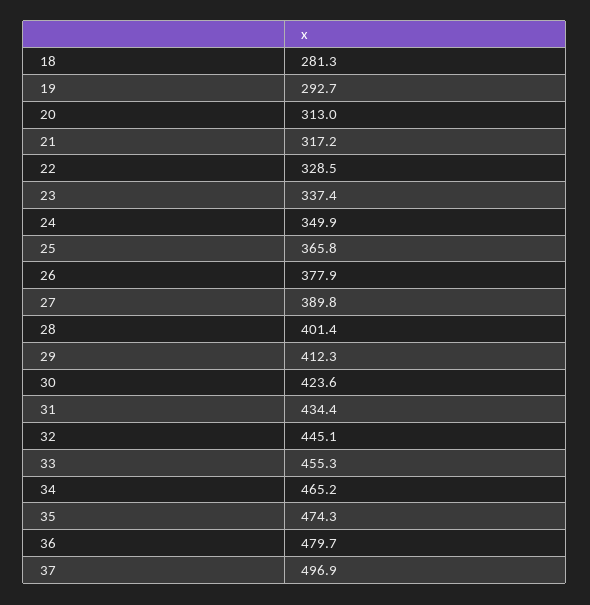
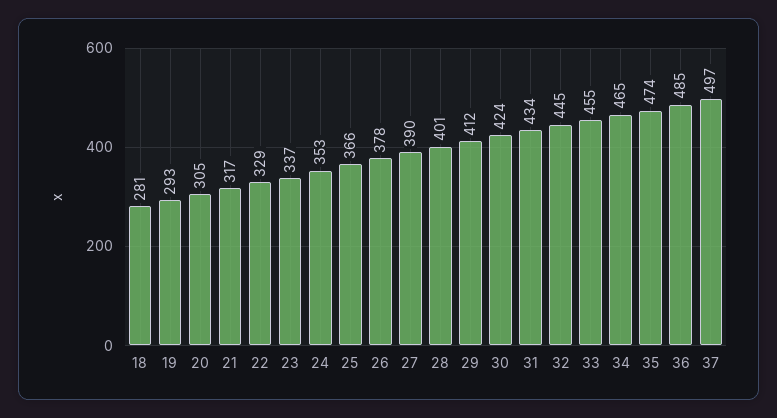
  {
    "18": 281.3,
    "19": 292.7,
-   "20": 313,
+   "20": 305,
    "21": 317.2,
    "22": 328.5,
    "23": 337.4,
-   "24": 349.9,
+   "24": 353,
    "25": 365.8,
    "26": 377.9,
    "27": 389.8,
    "28": 401.4,
    "29": 412.3,
    "30": 423.6,
    "31": 434.4,
    "32": 445.1,
    "33": 455.3,
    "34": 465.2,
    "35": 474.3,
-   "36": 479.7,
+   "36": 485,
    "37": 496.9
  }

